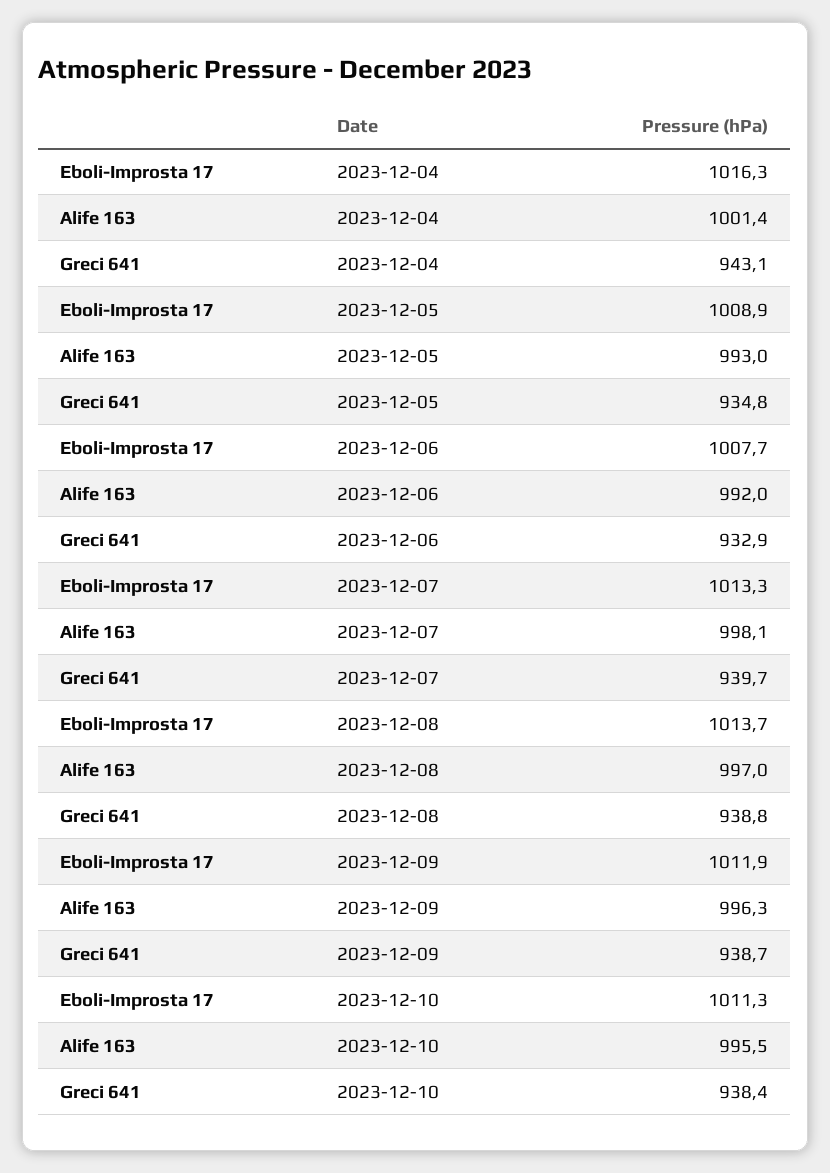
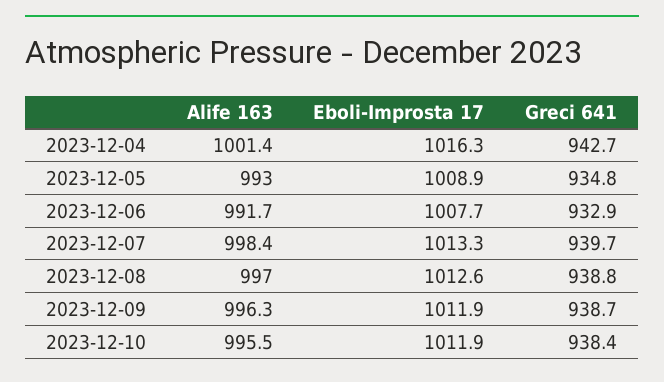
  {
    "Eboli-Improsta 17": {
      "2023-12-04": 1016.3,
      "2023-12-05": 1008.9,
      "2023-12-06": 1007.7,
      "2023-12-07": 1013.3,
-     "2023-12-08": 1013.7,
+     "2023-12-08": 1012.6,
      "2023-12-09": 1011.9,
-     "2023-12-10": 1011.3
+     "2023-12-10": 1011.9
    },
    "Alife 163": {
      "2023-12-04": 1001.4,
      "2023-12-05": 993,
-     "2023-12-06": 992,
+     "2023-12-06": 991.7,
-     "2023-12-07": 998.1,
+     "2023-12-07": 998.4,
      "2023-12-08": 997,
      "2023-12-09": 996.3,
      "2023-12-10": 995.5
    },
    "Greci 641": {
-     "2023-12-04": 943.1,
+     "2023-12-04": 942.7,
      "2023-12-05": 934.8,
      "2023-12-06": 932.9,
      "2023-12-07": 939.7,
      "2023-12-08": 938.8,
      "2023-12-09": 938.7,
      "2023-12-10": 938.4
    }
  }

